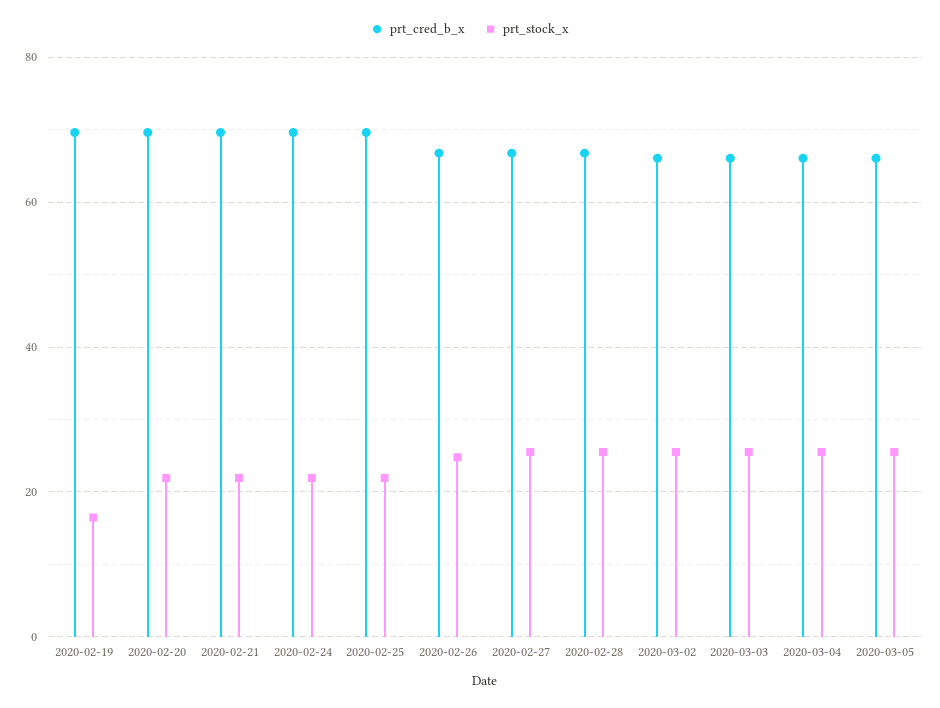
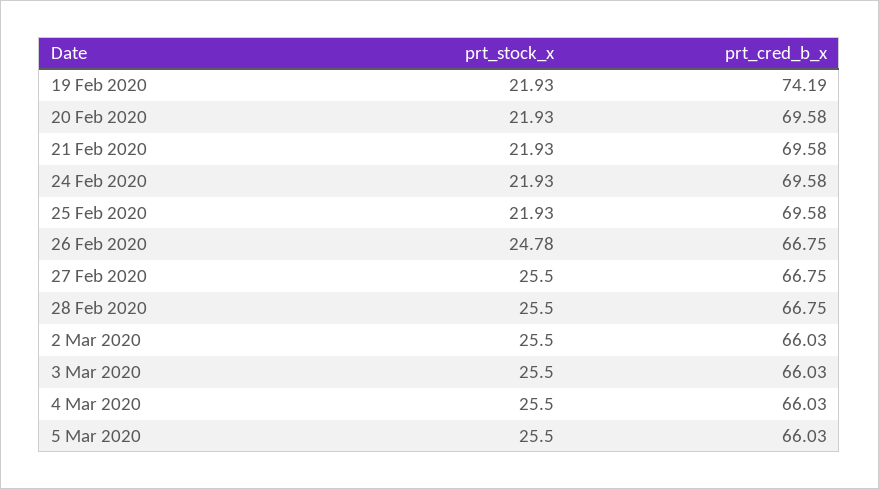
  {
    "prt_cred_b_x": {
-     "2020-02-19": 70,
+     "2020-02-19": 74.19,
      "2020-02-20": 69.58,
      "2020-02-21": 69.58,
      "2020-02-24": 69.58,
      "2020-02-25": 69.58,
      "2020-02-26": 66.75,
      "2020-02-27": 66.75,
      "2020-02-28": 66.75,
      "2020-03-02": 66.03,
      "2020-03-03": 66.03,
      "2020-03-04": 66.03,
      "2020-03-05": 66.03
    },
    "prt_stock_x": {
-     "2020-02-19": 16,
+     "2020-02-19": 21.93,
      "2020-02-20": 21.93,
      "2020-02-21": 21.93,
      "2020-02-24": 21.93,
      "2020-02-25": 21.93,
      "2020-02-26": 24.78,
      "2020-02-27": 25.5,
      "2020-02-28": 25.5,
      "2020-03-02": 25.5,
      "2020-03-03": 25.5,
      "2020-03-04": 25.5,
      "2020-03-05": 25.5
    }
  }

